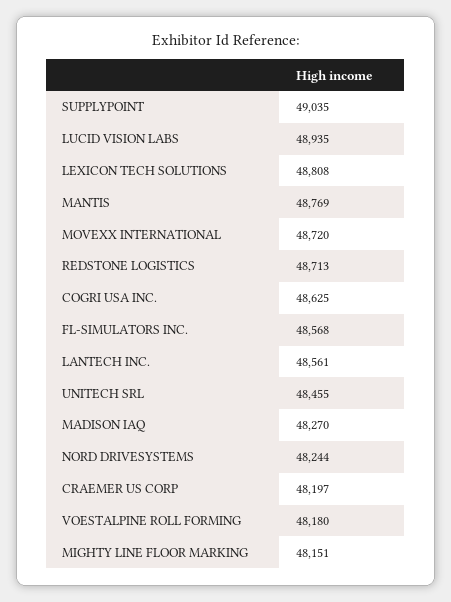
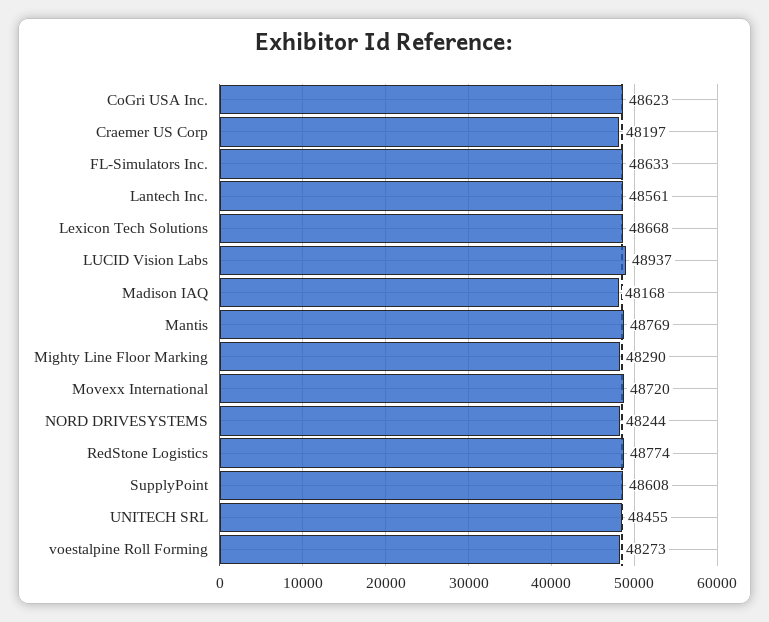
  {
-   "SUPPLYPOINT": 49035,
+   "SUPPLYPOINT": 48608,
-   "LUCID VISION LABS": 48935,
+   "LUCID VISION LABS": 48937,
-   "LEXICON TECH SOLUTIONS": 48808,
+   "LEXICON TECH SOLUTIONS": 48668,
    "MANTIS": 48769,
    "MOVEXX INTERNATIONAL": 48720,
-   "REDSTONE LOGISTICS": 48713,
+   "REDSTONE LOGISTICS": 48774,
-   "COGRI USA INC.": 48625,
+   "COGRI USA INC.": 48623,
-   "FL-SIMULATORS INC.": 48568,
+   "FL-SIMULATORS INC.": 48633,
    "LANTECH INC.": 48561,
    "UNITECH SRL": 48455,
-   "MADISON IAQ": 48270,
+   "MADISON IAQ": 48168,
    "NORD DRIVESYSTEMS": 48244,
    "CRAEMER US CORP": 48197,
-   "VOESTALPINE ROLL FORMING": 48180,
+   "VOESTALPINE ROLL FORMING": 48273,
-   "MIGHTY LINE FLOOR MARKING": 48151
+   "MIGHTY LINE FLOOR MARKING": 48290
  }

